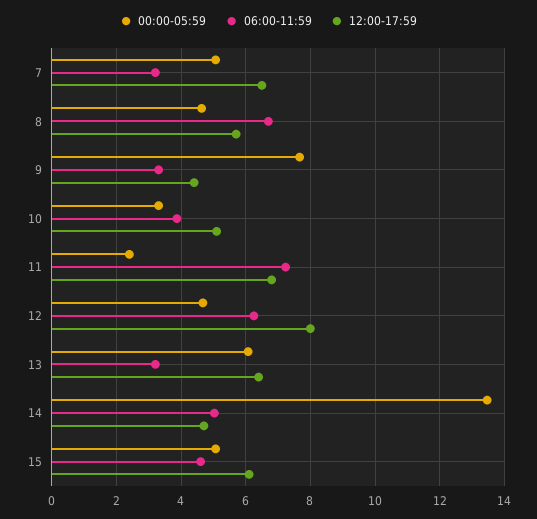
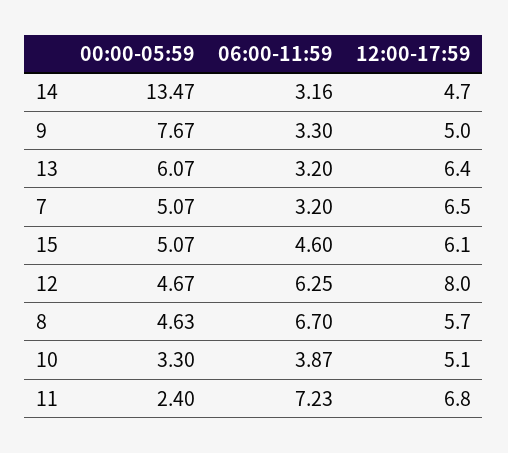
  {
    "00:00-05:59": {
      "7": 5.07,
      "8": 4.63,
      "9": 7.67,
      "10": 3.3,
      "11": 2.4,
      "12": 4.67,
      "13": 6.07,
      "14": 13.47,
      "15": 5.07
    },
    "06:00-11:59": {
      "7": 3.2,
      "8": 6.7,
      "9": 3.3,
      "10": 3.87,
      "11": 7.23,
      "12": 6.25,
      "13": 3.2,
-     "14": 5,
+     "14": 3.16,
      "15": 4.6
    },
    "12:00-17:59": {
      "7": 6.5,
      "8": 5.7,
-     "9": 4.4,
+     "9": 5,
      "10": 5.1,
      "11": 6.8,
      "12": 8,
      "13": 6.4,
      "14": 4.7,
      "15": 6.1
    }
  }

